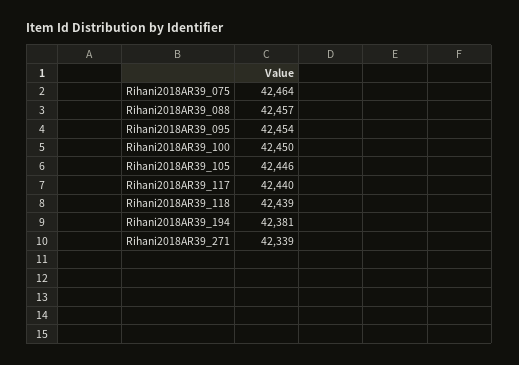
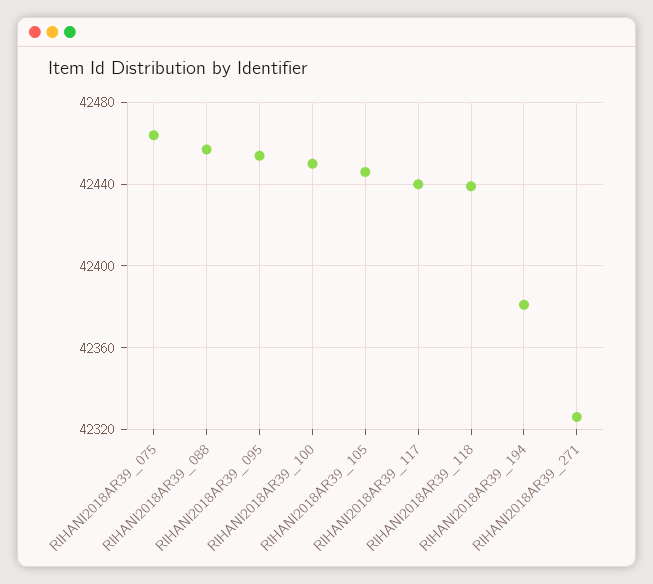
  {
    "Rihani2018AR39_075": 42464,
    "Rihani2018AR39_088": 42457,
    "Rihani2018AR39_095": 42454,
    "Rihani2018AR39_100": 42450,
    "Rihani2018AR39_105": 42446,
    "Rihani2018AR39_117": 42440,
    "Rihani2018AR39_118": 42439,
    "Rihani2018AR39_194": 42381,
-   "Rihani2018AR39_271": 42339
+   "Rihani2018AR39_271": 42325
  }

